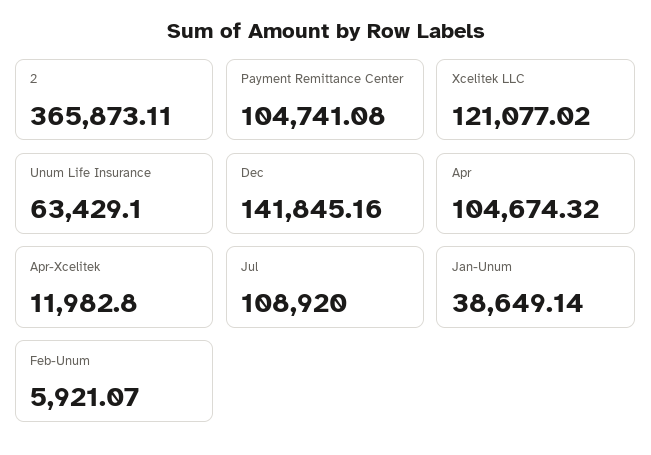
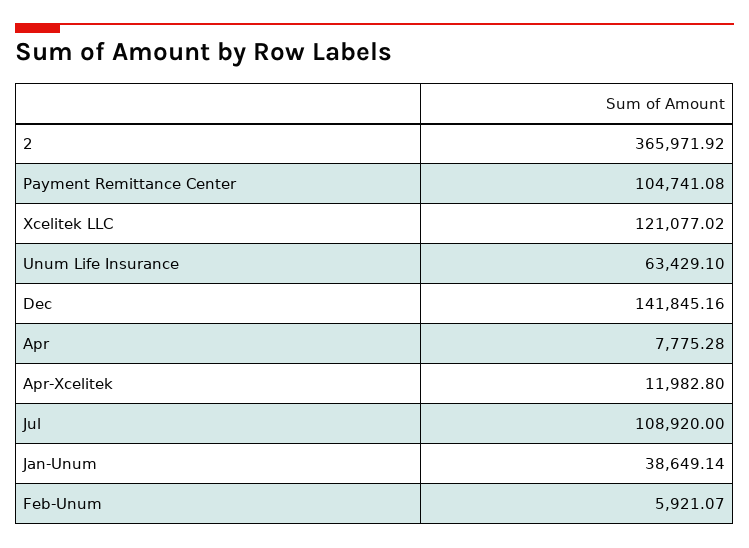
  {
-   "2": 365873.11,
+   "2": 365971.92,
    "Payment Remittance Center": 104741.08,
    "Xcelitek LLC": 121077.02,
    "Unum Life Insurance": 63429.1,
    "Dec": 141845.16,
-   "Apr": 104674.32,
+   "Apr": 7775.28,
    "Apr-Xcelitek": 11982.8,
    "Jul": 108920,
    "Jan-Unum": 38649.14,
    "Feb-Unum": 5921.07
  }

